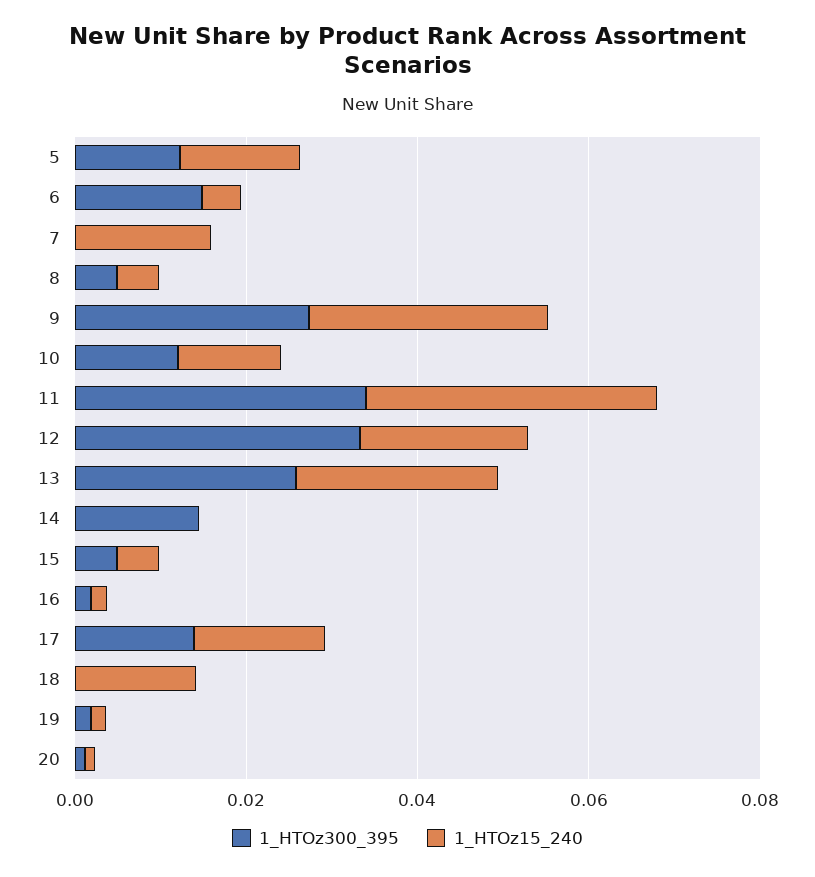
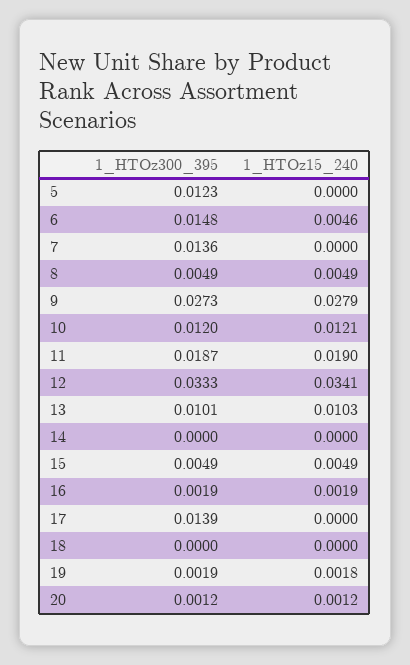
  {
    "1_HTOz300_395": {
      "5": 0.0123,
      "6": 0.0148,
-     "7": 0,
+     "7": 0.0136,
      "8": 0.0049,
      "9": 0.0273,
      "10": 0.012,
-     "11": 0.035,
+     "11": 0.0187,
      "12": 0.0333,
-     "13": 0.025,
+     "13": 0.0101,
-     "14": 0.015,
+     "14": 0,
      "15": 0.0049,
      "16": 0.0019,
      "17": 0.0139,
      "18": 0,
      "19": 0.0019,
      "20": 0.0012
    },
    "1_HTOz15_240": {
-     "5": 0.015,
+     "5": 0,
      "6": 0.0046,
-     "7": 0.015,
+     "7": 0,
      "8": 0.0049,
      "9": 0.0279,
      "10": 0.0121,
-     "11": 0.035,
+     "11": 0.019,
-     "12": 0.02,
+     "12": 0.0341,
-     "13": 0.025,
+     "13": 0.0103,
      "14": 0,
      "15": 0.0049,
      "16": 0.0019,
-     "17": 0.015,
+     "17": 0,
-     "18": 0.015,
+     "18": 0,
      "19": 0.0018,
      "20": 0.0012
    }
  }

